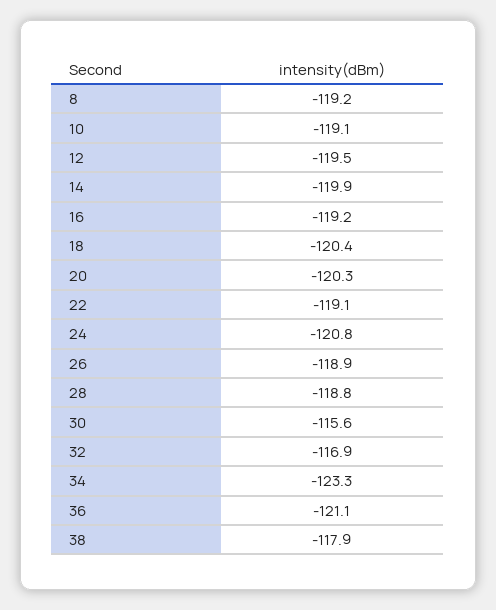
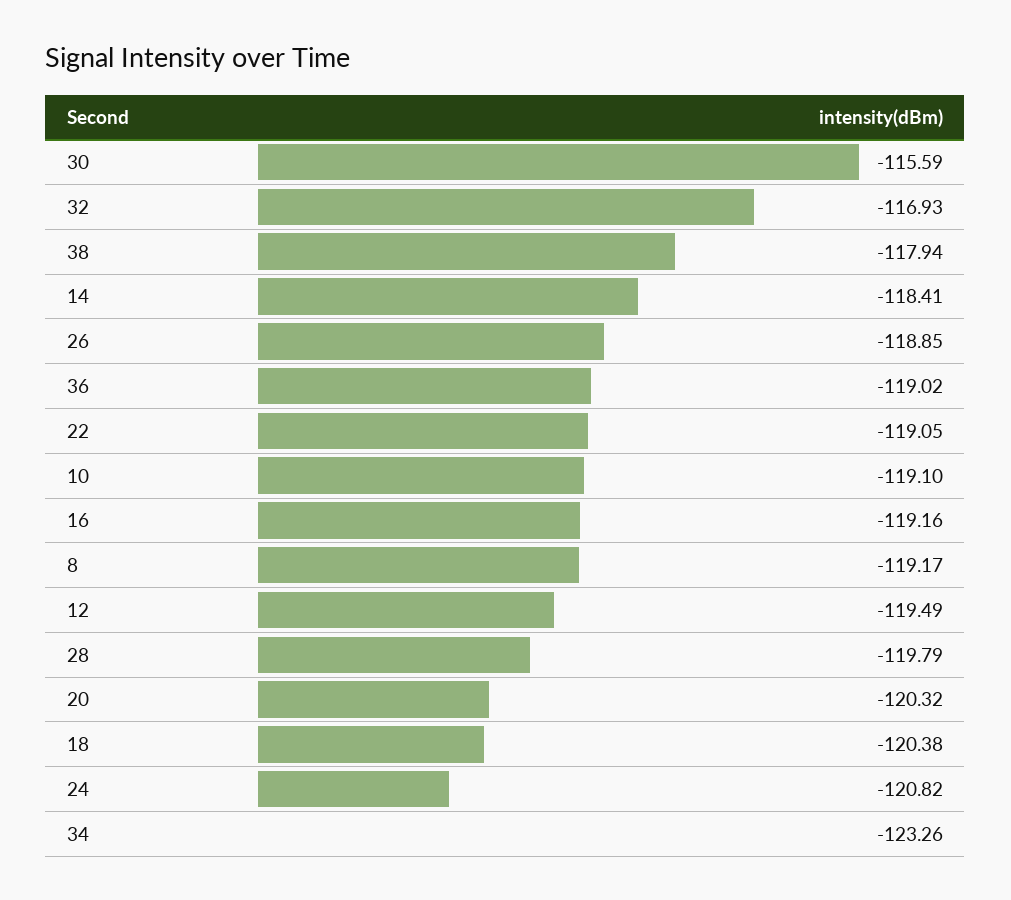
  {
    "8": -119.17,
    "10": -119.1,
    "12": -119.49,
-   "14": -119.9,
+   "14": -118.41,
    "16": -119.16,
    "18": -120.38,
    "20": -120.32,
    "22": -119.05,
    "24": -120.82,
    "26": -118.85,
-   "28": -118.8,
+   "28": -119.79,
    "30": -115.59,
    "32": -116.93,
    "34": -123.26,
-   "36": -121.1,
+   "36": -119.02,
    "38": -117.94
  }

